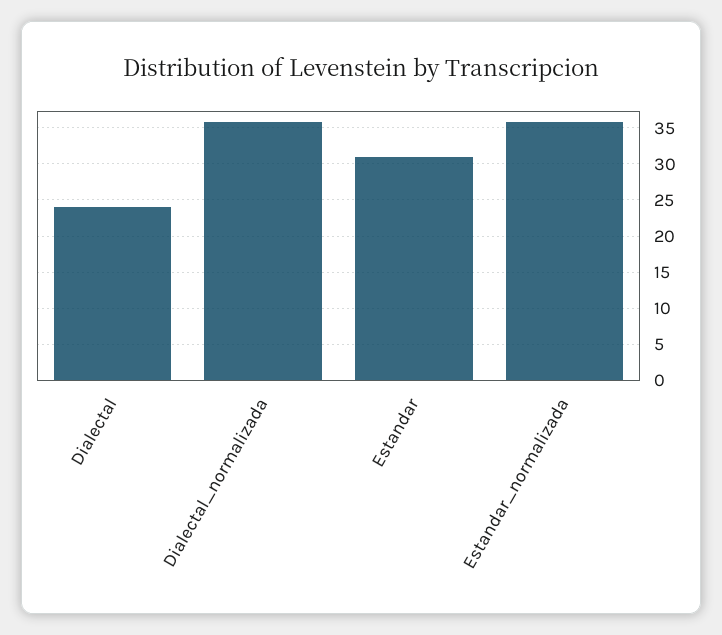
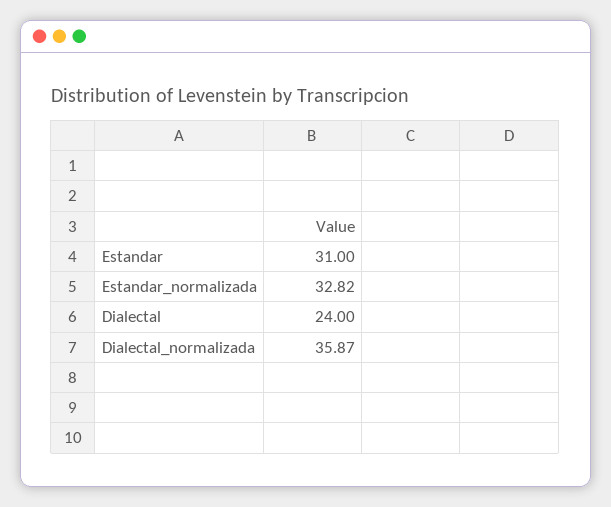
  {
    "Dialectal": 24,
    "Dialectal_normalizada": 35.87,
    "Estandar": 31,
-   "Estandar_normalizada": 36
+   "Estandar_normalizada": 32.82
  }

